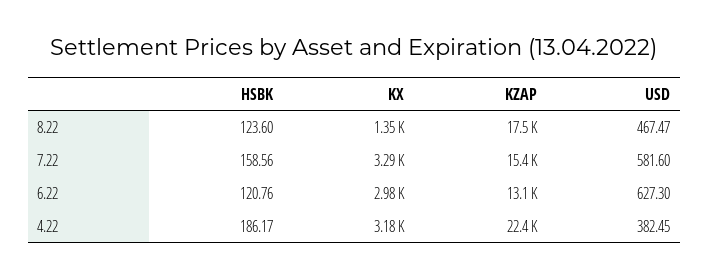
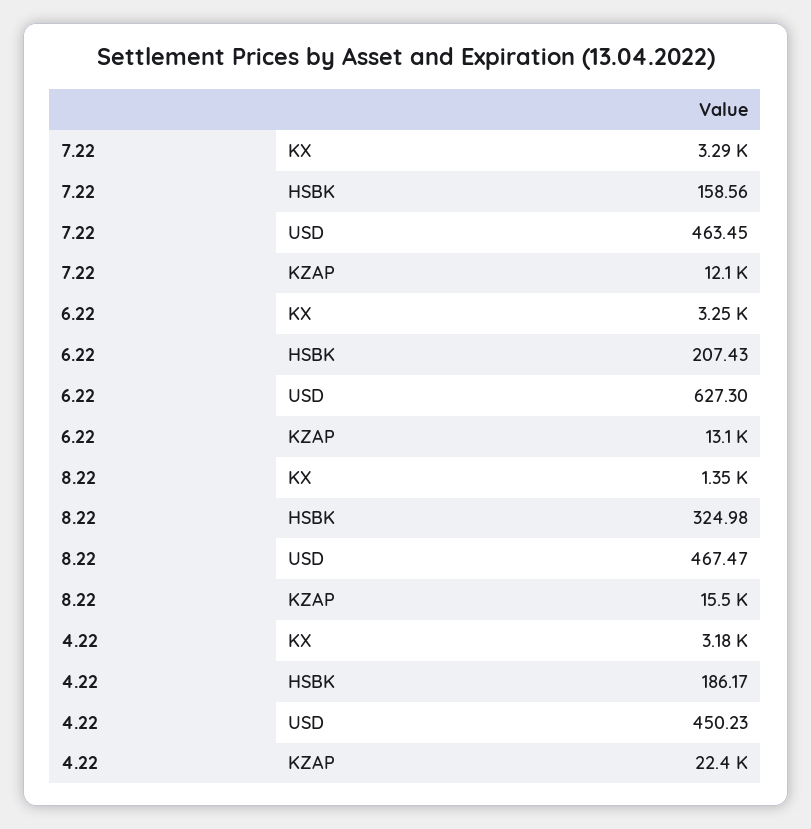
  {
    "HSBK": {
-     "8.22": 123.6,
+     "8.22": 324.98,
      "7.22": 158.56,
-     "6.22": 120.76,
+     "6.22": 207.43,
      "4.22": 186.17
    },
    "KX": {
      "8.22": 1350,
      "7.22": 3290,
-     "6.22": 2980,
+     "6.22": 3250,
      "4.22": 3180
    },
    "KZAP": {
-     "8.22": 17500,
+     "8.22": 15500,
-     "7.22": 15400,
+     "7.22": 12100,
      "6.22": 13100,
      "4.22": 22400
    },
    "USD": {
      "8.22": 467.47,
-     "7.22": 581.6,
+     "7.22": 463.45,
      "6.22": 627.3,
-     "4.22": 382.45
+     "4.22": 450.23
    }
  }

